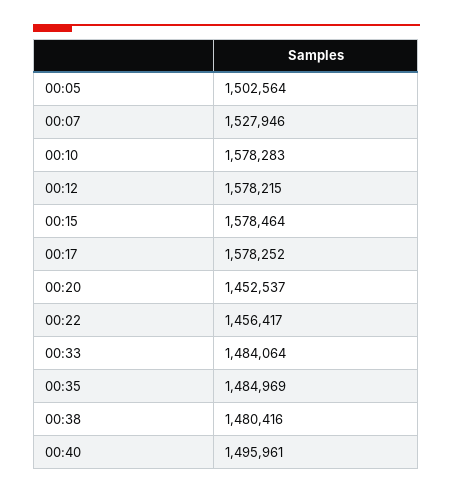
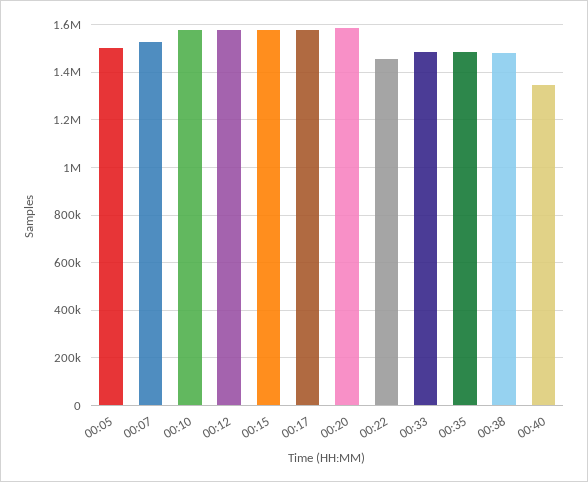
  {
    "00:05": 1502564,
    "00:07": 1527946,
    "00:10": 1578283,
    "00:12": 1578215,
    "00:15": 1578464,
    "00:17": 1578252,
-   "00:20": 1452537,
+   "00:20": 1600000,
    "00:22": 1456417,
    "00:33": 1484064,
    "00:35": 1484969,
    "00:38": 1480416,
-   "00:40": 1495961
+   "00:40": 1350000
  }

